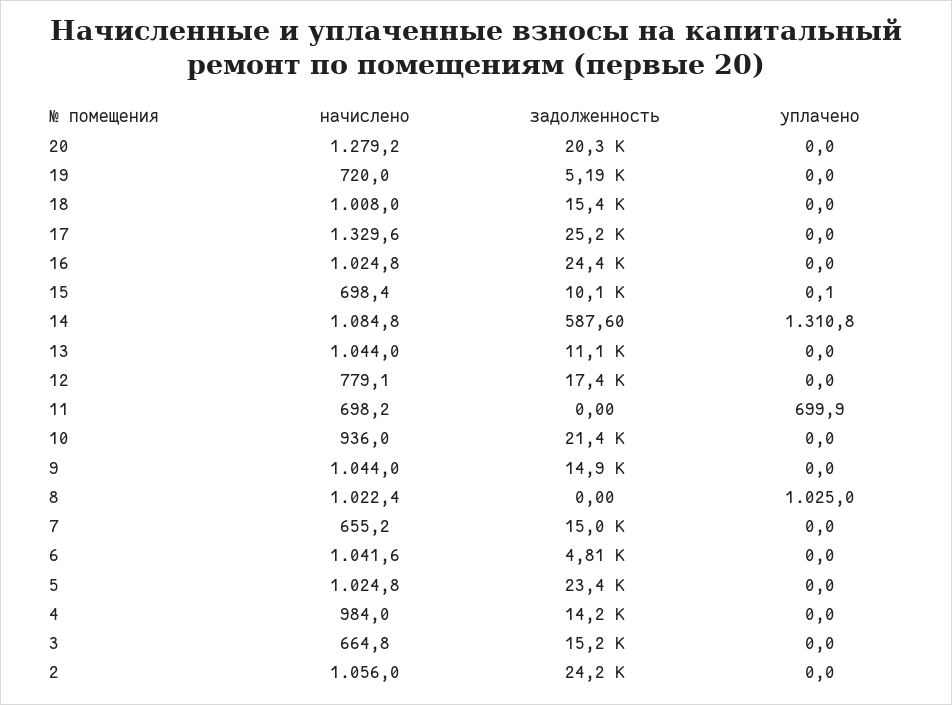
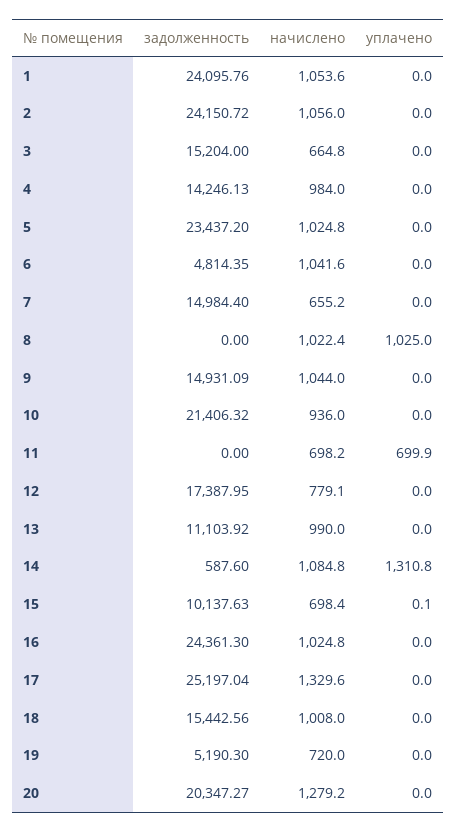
  {
    "начислено": {
      "20": 1279.2,
      "19": 720,
      "18": 1008,
      "17": 1329.6,
      "16": 1024.8,
      "15": 698.4,
      "14": 1084.8,
-     "13": 1044,
+     "13": 990,
      "12": 779.1,
      "11": 698.2,
      "10": 936,
      "9": 1044,
      "8": 1022.4,
      "7": 655.2,
      "6": 1041.6,
      "5": 1024.8,
      "4": 984,
      "3": 664.8,
-     "2": 1056
+     "2": 1056,
+     "1": 1053.6
    },
    "задолженность": {
      "20": 20347.27,
      "19": 5190.3,
      "18": 15442.56,
      "17": 25197.04,
      "16": 24361.3,
      "15": 10137.63,
      "14": 587.6,
      "13": 11103.92,
      "12": 17387.95,
      "11": 0,
      "10": 21406.32,
      "9": 14931.09,
      "8": 0,
      "7": 14984.4,
      "6": 4814.35,
      "5": 23437.2,
      "4": 14246.13,
      "3": 15204,
-     "2": 24150.72
+     "2": 24150.72,
+     "1": 24095.76
    },
    "уплачено": {
      "20": 0,
      "19": 0,
      "18": 0,
      "17": 0,
      "16": 0,
      "15": 0.1,
      "14": 1310.8,
      "13": 0,
      "12": 0,
      "11": 699.9,
      "10": 0,
      "9": 0,
      "8": 1025,
      "7": 0,
      "6": 0,
      "5": 0,
      "4": 0,
      "3": 0,
-     "2": 0
+     "2": 0,
+     "1": 0
    }
  }

